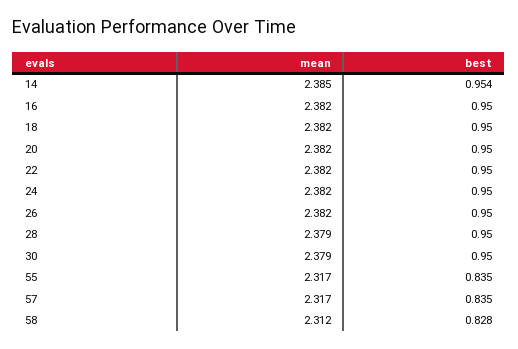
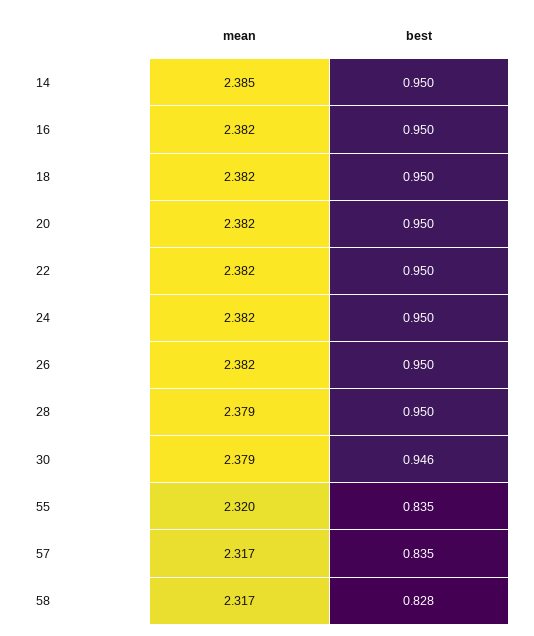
  {
    "mean": {
      "14": 2.385,
      "16": 2.382,
      "18": 2.382,
      "20": 2.382,
      "22": 2.382,
      "24": 2.382,
      "26": 2.382,
      "28": 2.379,
      "30": 2.379,
-     "55": 2.317,
+     "55": 2.32,
      "57": 2.317,
-     "58": 2.312
+     "58": 2.317
    },
    "best": {
-     "14": 0.954,
+     "14": 0.95,
      "16": 0.95,
      "18": 0.95,
      "20": 0.95,
      "22": 0.95,
      "24": 0.95,
      "26": 0.95,
      "28": 0.95,
-     "30": 0.95,
+     "30": 0.946,
      "55": 0.835,
      "57": 0.835,
      "58": 0.828
    }
  }

